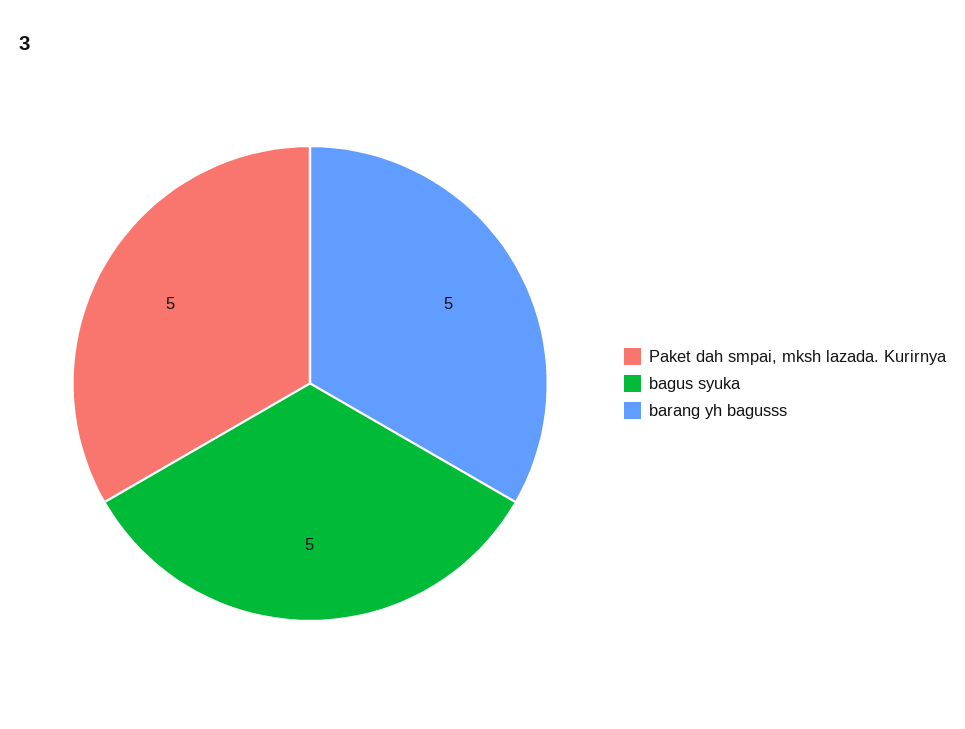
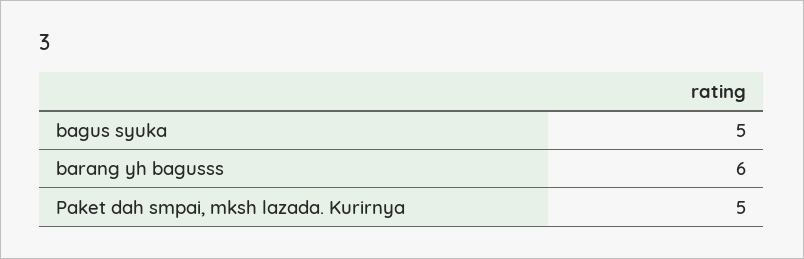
  {
    "Paket dah smpai, mksh lazada. Kurirnya": 5,
    "bagus syuka": 5,
-   "barang yh bagusss": 5
+   "barang yh bagusss": 6
  }

